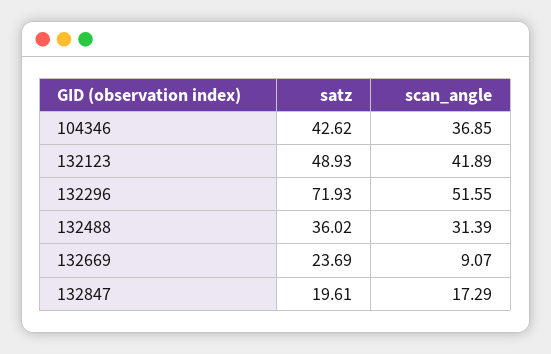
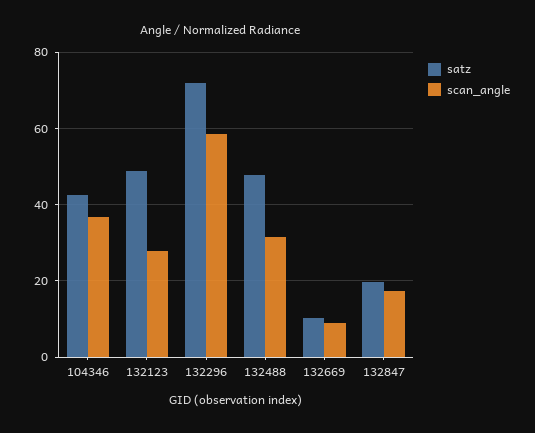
  {
    "satz": {
      "104346": 42.62,
      "132123": 48.93,
      "132296": 71.93,
-     "132488": 36.02,
+     "132488": 48,
-     "132669": 23.69,
+     "132669": 10,
      "132847": 19.61
    },
    "scan_angle": {
      "104346": 36.85,
-     "132123": 41.89,
+     "132123": 28,
-     "132296": 51.55,
+     "132296": 58,
      "132488": 31.39,
      "132669": 9.07,
      "132847": 17.29
    }
  }

